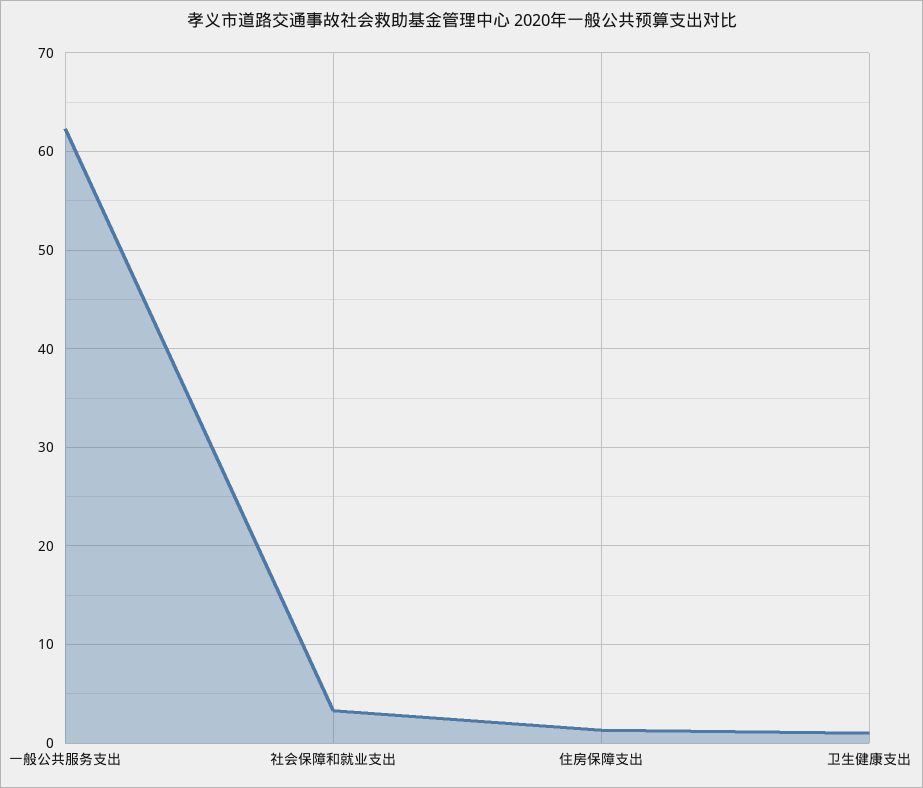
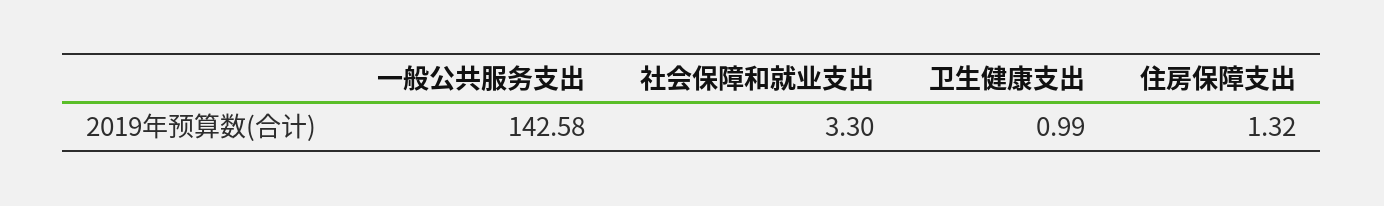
  {
-   "一般公共服务支出": 62,
+   "一般公共服务支出": 142.58,
    "社会保障和就业支出": 3.3,
    "住房保障支出": 1.32,
    "卫生健康支出": 0.99
  }

